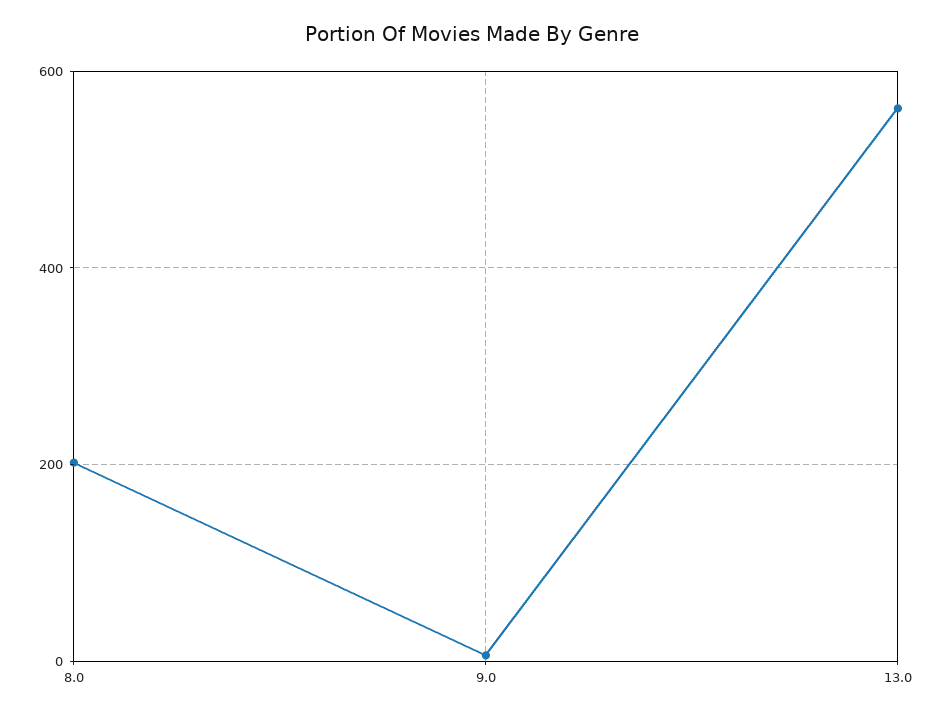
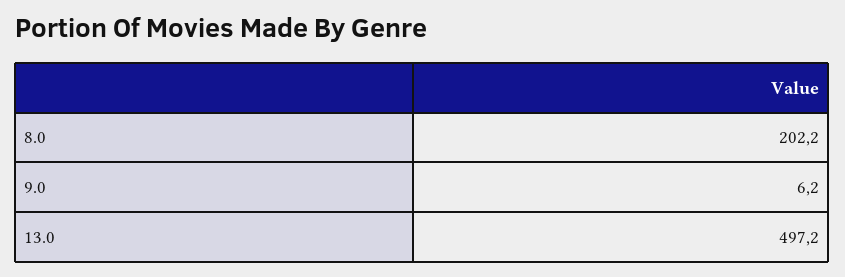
  {
    "8.0": 202.2,
    "9.0": 6.2,
-   "13.0": 560
+   "13.0": 497.2
  }

